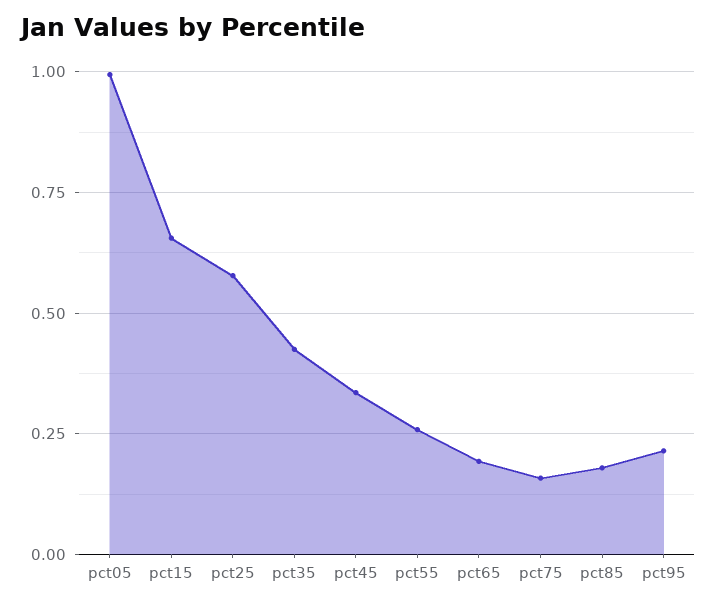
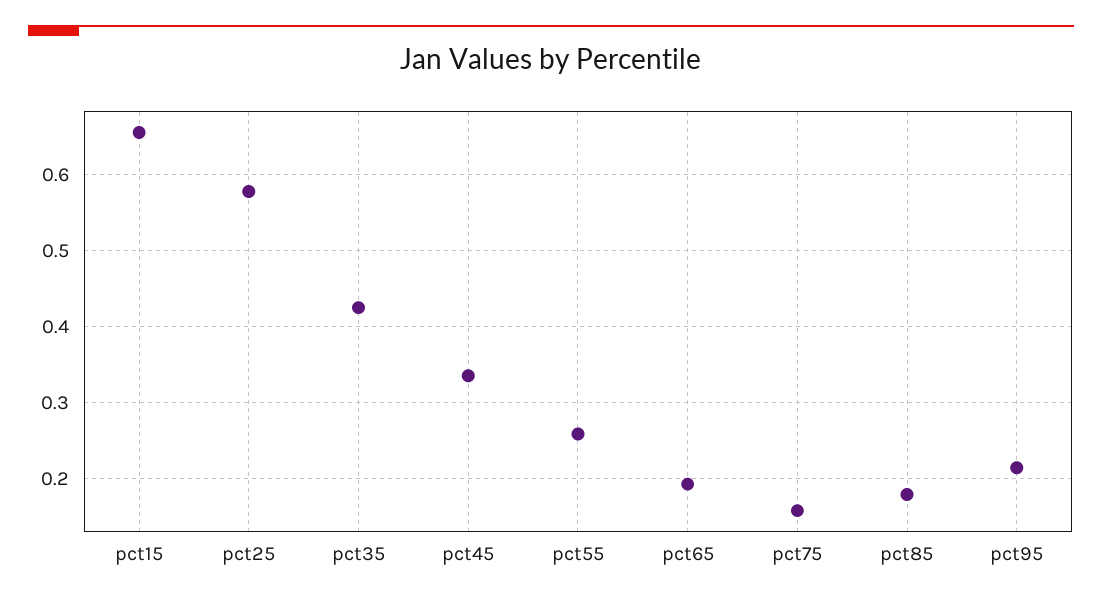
  {
-   "pct05": 1,
    "pct15": 0.66,
    "pct25": 0.58,
    "pct35": 0.43,
    "pct45": 0.34,
    "pct55": 0.26,
    "pct65": 0.19,
    "pct75": 0.16,
    "pct85": 0.18,
    "pct95": 0.21
  }

